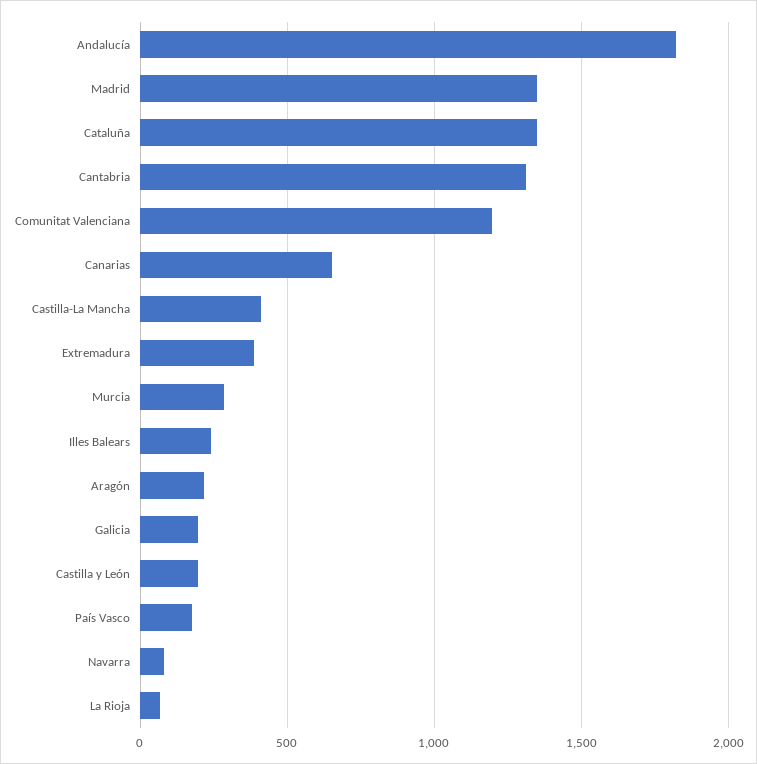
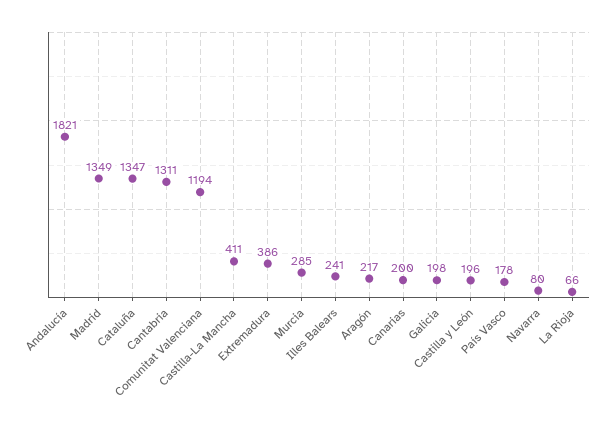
  {
    "Andalucía": 1821,
    "Madrid": 1349,
    "Cataluña": 1347,
    "Cantabria": 1311,
    "Comunitat Valenciana": 1194,
-   "Canarias": 650,
+   "Canarias": 200,
    "Castilla-La Mancha": 411,
    "Extremadura": 386,
    "Murcia": 285,
    "Illes Balears": 241,
    "Aragón": 217,
    "Galicia": 198,
    "Castilla y León": 196,
    "País Vasco": 178,
    "Navarra": 80,
    "La Rioja": 66
  }

